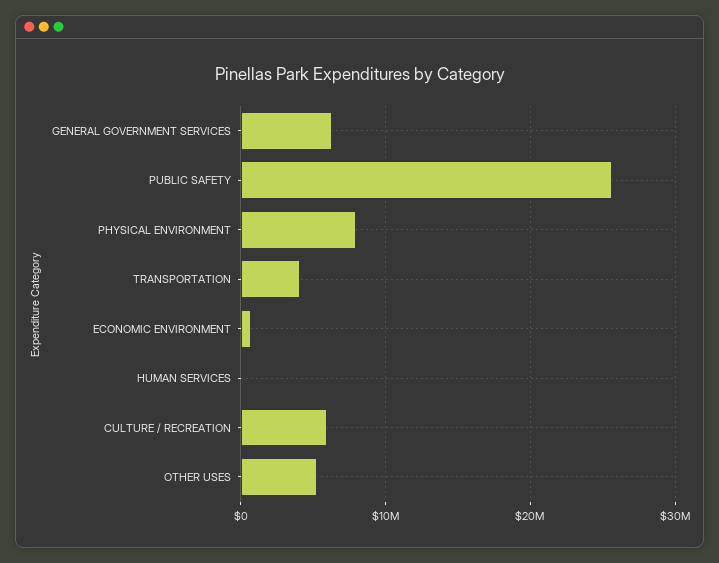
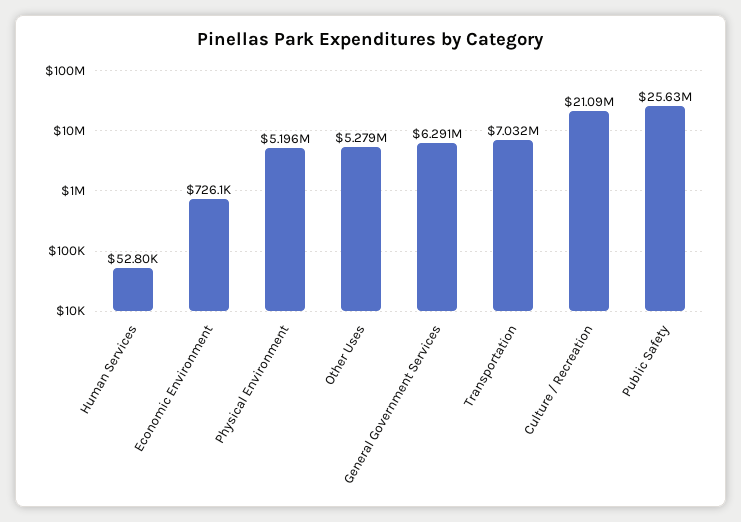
  {
    "GENERAL GOVERNMENT SERVICES": 6291000,
    "PUBLIC SAFETY": 25630000,
-   "PHYSICAL ENVIRONMENT": 8000000,
+   "PHYSICAL ENVIRONMENT": 5196000,
-   "TRANSPORTATION": 4000000,
+   "TRANSPORTATION": 7032000,
    "ECONOMIC ENVIRONMENT": 726100,
    "HUMAN SERVICES": 52800,
-   "CULTURE / RECREATION": 6000000,
+   "CULTURE / RECREATION": 21090000,
    "OTHER USES": 5279000
  }

